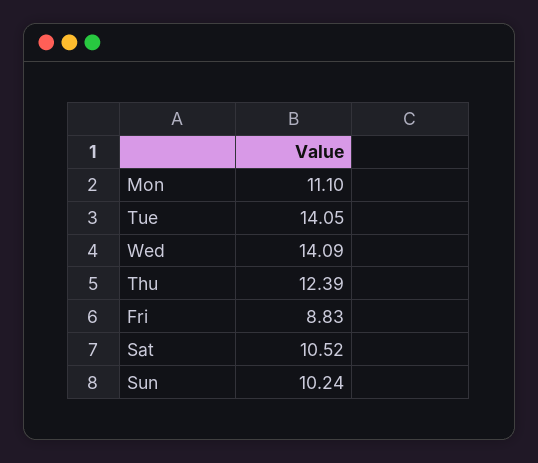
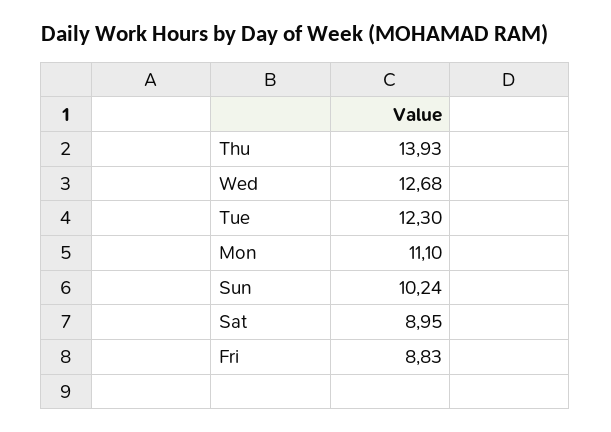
  {
    "Mon": 11.1,
-   "Tue": 14.05,
+   "Tue": 12.3,
-   "Wed": 14.09,
+   "Wed": 12.68,
-   "Thu": 12.39,
+   "Thu": 13.93,
    "Fri": 8.83,
-   "Sat": 10.52,
+   "Sat": 8.95,
    "Sun": 10.24
  }

